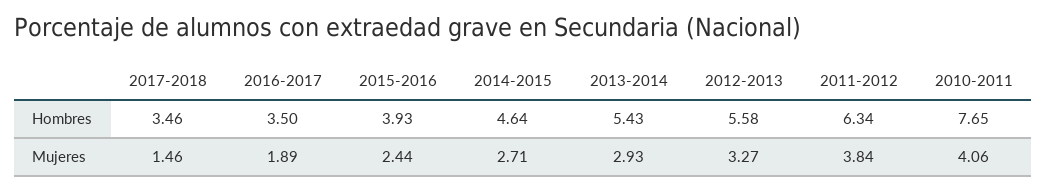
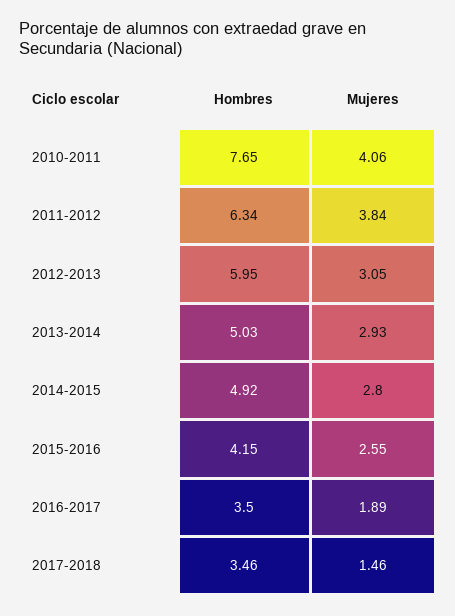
  {
    "2017-2018": {
      "Hombres": 3.46,
      "Mujeres": 1.46
    },
    "2016-2017": {
      "Hombres": 3.5,
      "Mujeres": 1.89
    },
    "2015-2016": {
-     "Hombres": 3.93,
+     "Hombres": 4.15,
-     "Mujeres": 2.44
+     "Mujeres": 2.55
    },
    "2014-2015": {
-     "Hombres": 4.64,
+     "Hombres": 4.92,
-     "Mujeres": 2.71
+     "Mujeres": 2.8
    },
    "2013-2014": {
-     "Hombres": 5.43,
+     "Hombres": 5.03,
      "Mujeres": 2.93
    },
    "2012-2013": {
-     "Hombres": 5.58,
+     "Hombres": 5.95,
-     "Mujeres": 3.27
+     "Mujeres": 3.05
    },
    "2011-2012": {
      "Hombres": 6.34,
      "Mujeres": 3.84
    },
    "2010-2011": {
      "Hombres": 7.65,
      "Mujeres": 4.06
    }
  }

